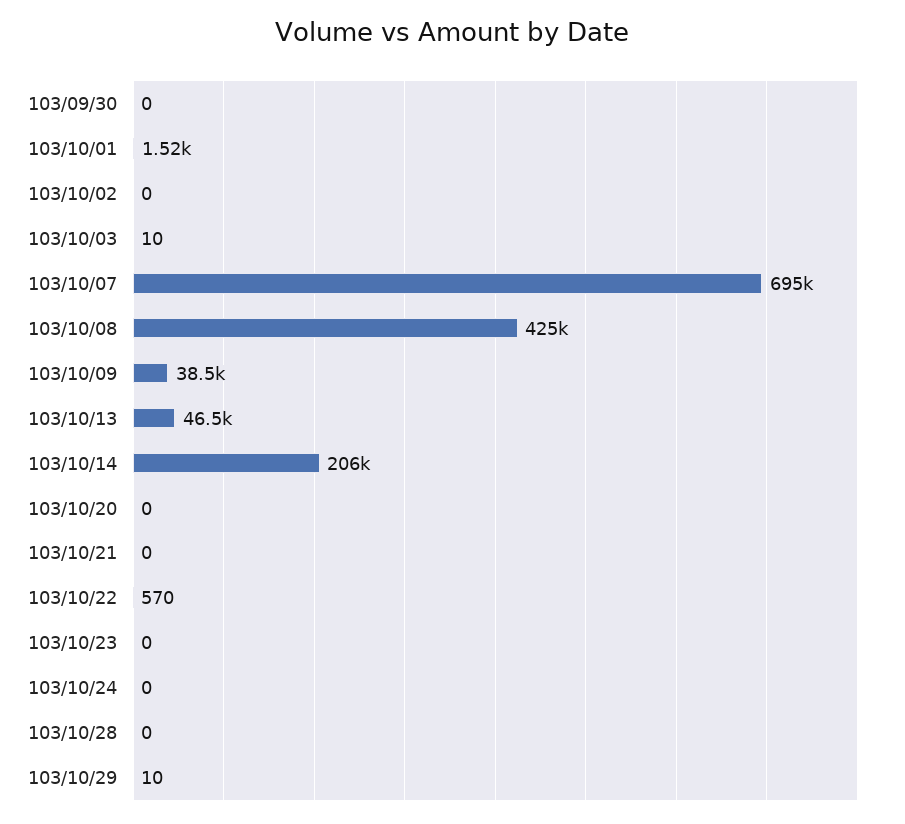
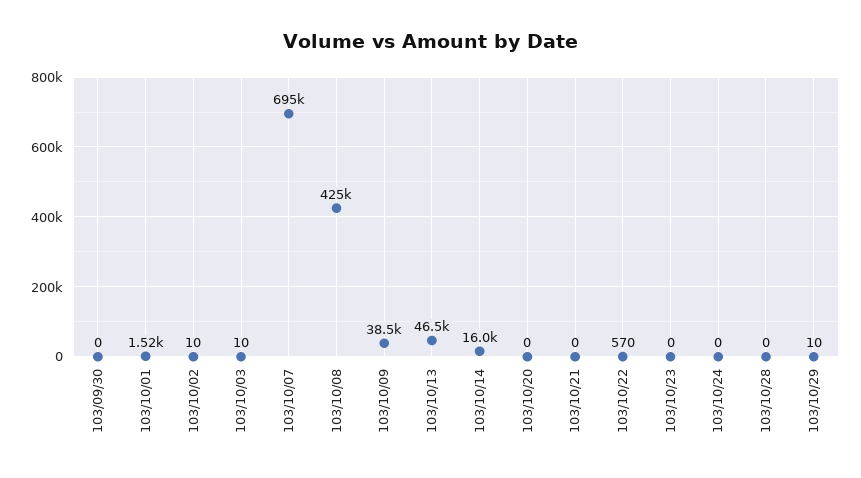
  {
    "103/09/30": 0,
    "103/10/01": 1520,
-   "103/10/02": 0,
+   "103/10/02": 10,
    "103/10/03": 10,
    "103/10/07": 695000,
    "103/10/08": 425000,
    "103/10/09": 38500,
    "103/10/13": 46500,
-   "103/10/14": 206000,
+   "103/10/14": 16000,
    "103/10/20": 0,
    "103/10/21": 0,
    "103/10/22": 570,
    "103/10/23": 0,
    "103/10/24": 0,
    "103/10/28": 0,
    "103/10/29": 10
  }

